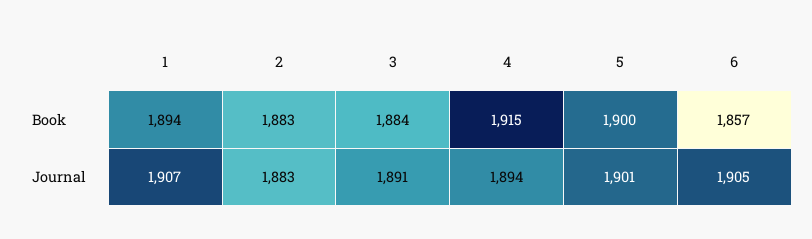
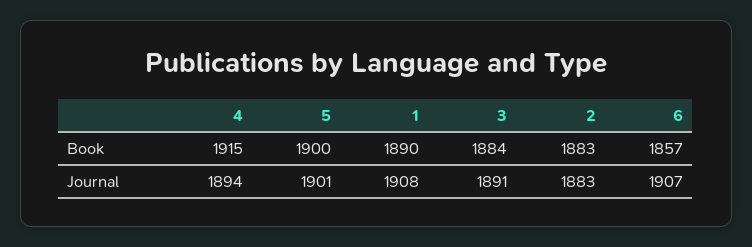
  {
    "1": {
-     "Book": 1894,
+     "Book": 1890,
-     "Journal": 1907
+     "Journal": 1908
    },
    "2": {
      "Book": 1883,
      "Journal": 1883
    },
    "3": {
      "Book": 1884,
      "Journal": 1891
    },
    "4": {
      "Book": 1915,
      "Journal": 1894
    },
    "5": {
      "Book": 1900,
      "Journal": 1901
    },
    "6": {
      "Book": 1857,
-     "Journal": 1905
+     "Journal": 1907
    }
  }

